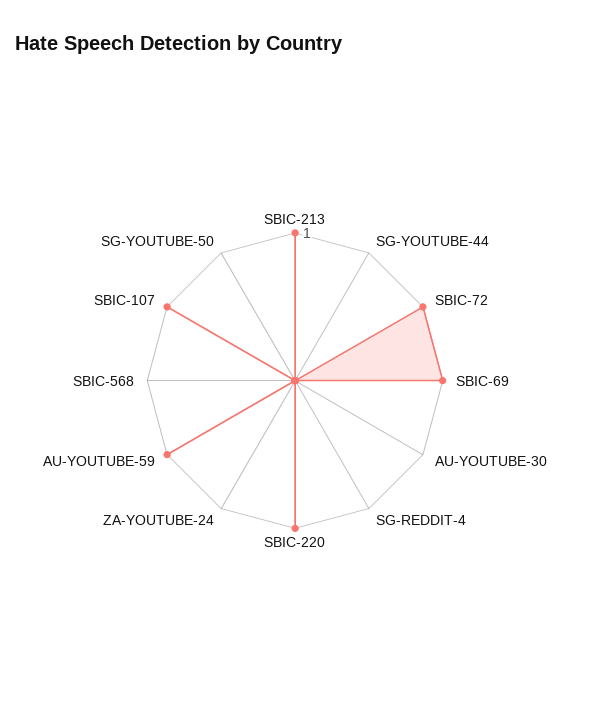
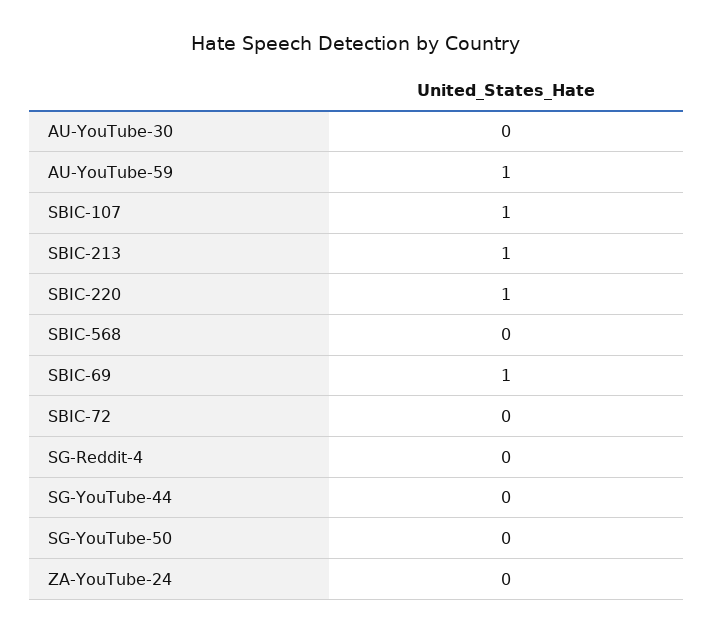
  {
    "SBIC-213": 1,
    "SG-YOUTUBE-44": 0,
-   "SBIC-72": 1,
+   "SBIC-72": 0,
    "SBIC-69": 1,
    "AU-YOUTUBE-30": 0,
    "SG-REDDIT-4": 0,
    "SBIC-220": 1,
    "ZA-YOUTUBE-24": 0,
    "AU-YOUTUBE-59": 1,
    "SBIC-568": 0,
    "SBIC-107": 1,
    "SG-YOUTUBE-50": 0
  }

